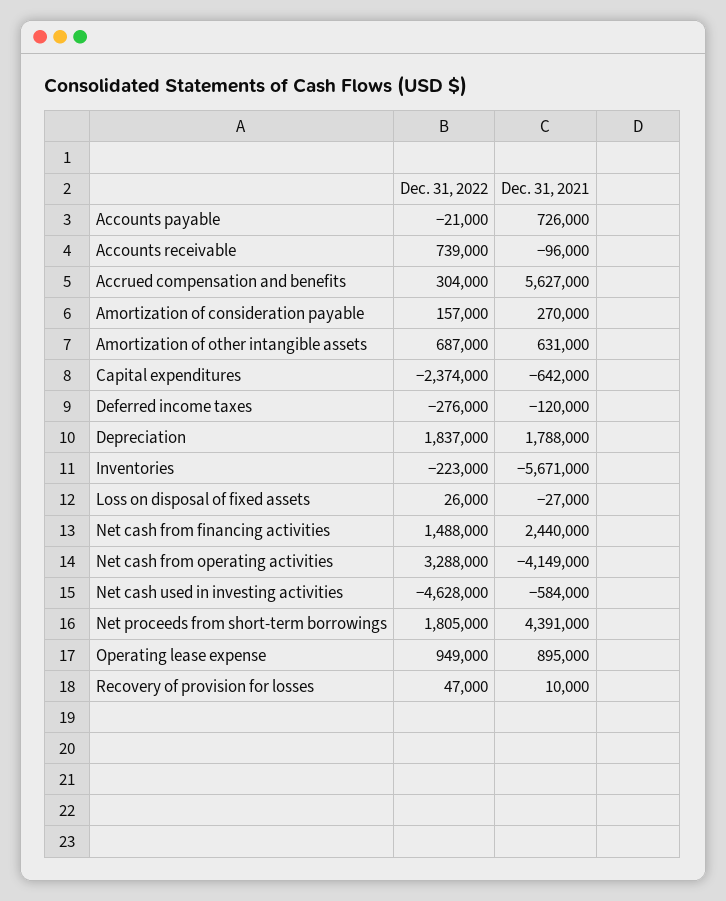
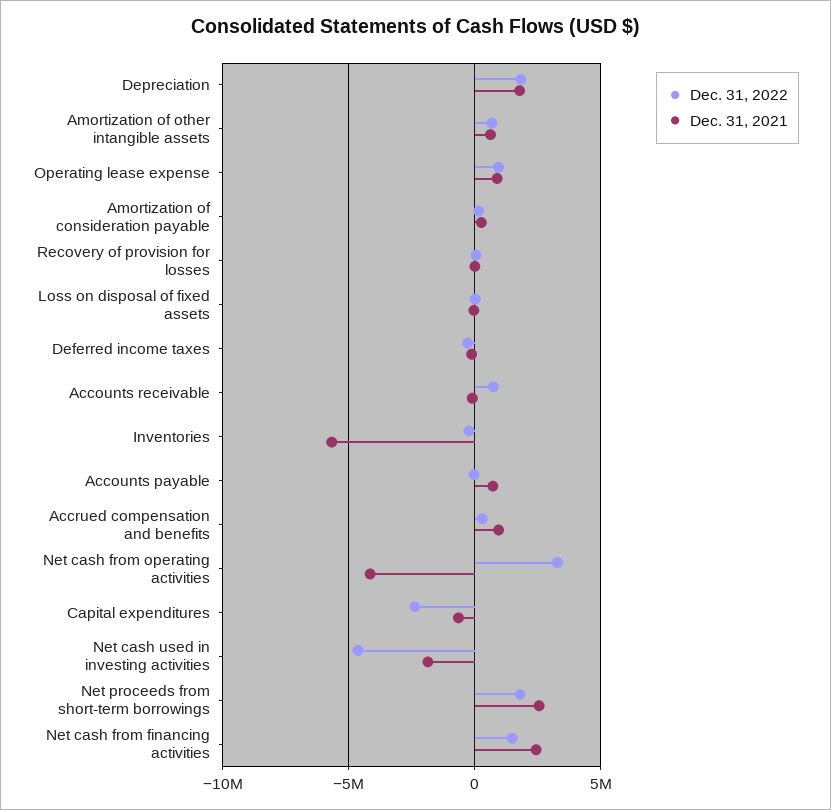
  {
    "Dec. 31, 2022": {
      "Accounts payable": -21000,
      "Accounts receivable": 739000,
      "Accrued compensation and benefits": 304000,
      "Amortization of consideration payable": 157000,
      "Amortization of other intangible assets": 687000,
      "Capital expenditures": -2374000,
      "Deferred income taxes": -276000,
      "Depreciation": 1837000,
      "Inventories": -223000,
      "Loss on disposal of fixed assets": 26000,
      "Net cash from financing activities": 1488000,
      "Net cash from operating activities": 3288000,
      "Net cash used in investing activities": -4628000,
      "Net proceeds from short-term borrowings": 1805000,
      "Operating lease expense": 949000,
      "Recovery of provision for losses": 47000
    },
    "Dec. 31, 2021": {
      "Accounts payable": 726000,
      "Accounts receivable": -96000,
-     "Accrued compensation and benefits": 5627000,
+     "Accrued compensation and benefits": 1000000,
      "Amortization of consideration payable": 270000,
      "Amortization of other intangible assets": 631000,
      "Capital expenditures": -642000,
      "Deferred income taxes": -120000,
      "Depreciation": 1788000,
      "Inventories": -5671000,
      "Loss on disposal of fixed assets": -27000,
      "Net cash from financing activities": 2440000,
      "Net cash from operating activities": -4149000,
-     "Net cash used in investing activities": -584000,
+     "Net cash used in investing activities": -2000000,
-     "Net proceeds from short-term borrowings": 4391000,
+     "Net proceeds from short-term borrowings": 2500000,
      "Operating lease expense": 895000,
      "Recovery of provision for losses": 10000
    }
  }

